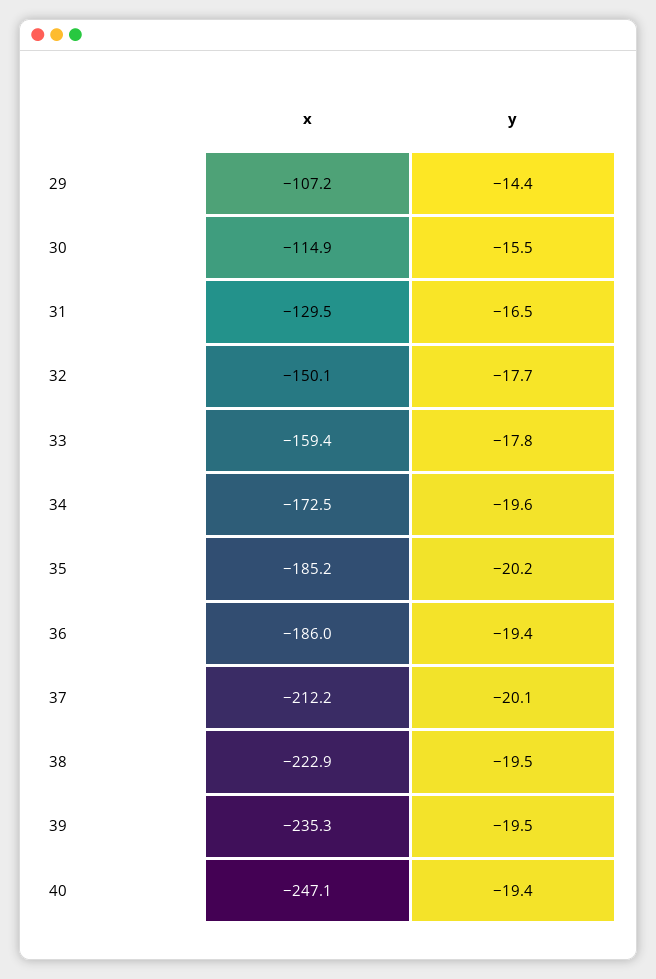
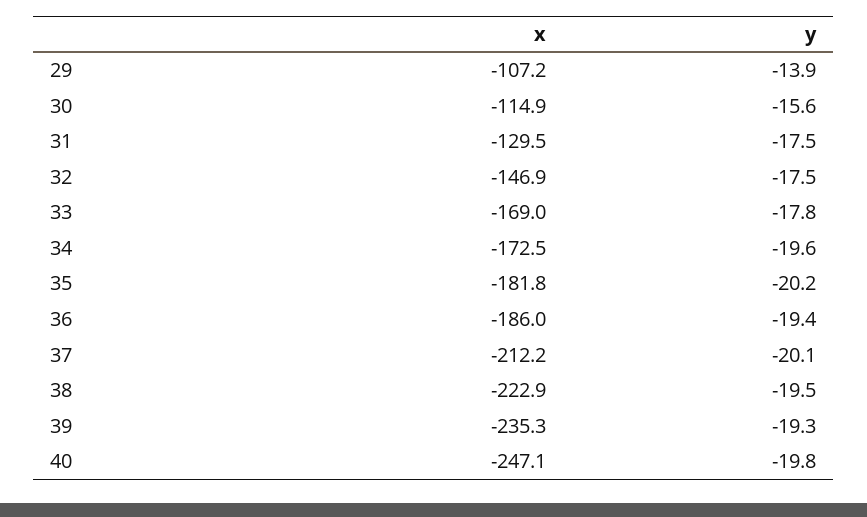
  {
    "x": {
      "29": -107.2,
      "30": -114.9,
      "31": -129.5,
-     "32": -150.1,
+     "32": -146.9,
-     "33": -159.4,
+     "33": -169,
      "34": -172.5,
-     "35": -185.2,
+     "35": -181.8,
      "36": -186,
      "37": -212.2,
      "38": -222.9,
      "39": -235.3,
      "40": -247.1
    },
    "y": {
-     "29": -14.4,
+     "29": -13.9,
-     "30": -15.5,
+     "30": -15.6,
-     "31": -16.5,
+     "31": -17.5,
-     "32": -17.7,
+     "32": -17.5,
      "33": -17.8,
      "34": -19.6,
      "35": -20.2,
      "36": -19.4,
      "37": -20.1,
      "38": -19.5,
-     "39": -19.5,
+     "39": -19.3,
-     "40": -19.4
+     "40": -19.8
    }
  }

